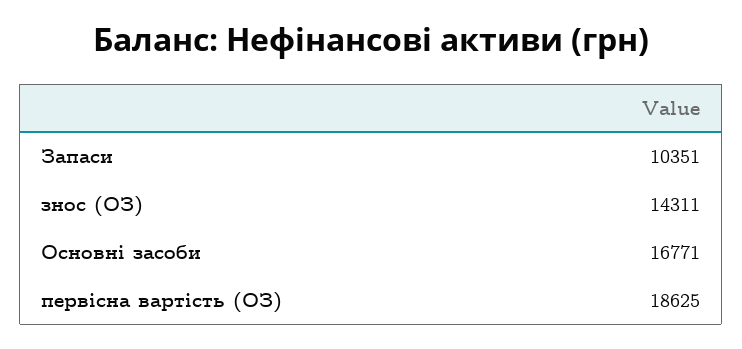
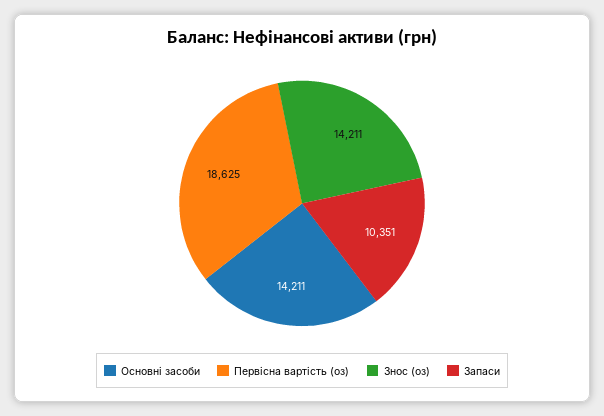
  {
    "Запаси": 10351,
-   "знос (ОЗ)": 14311,
+   "знос (ОЗ)": 14211,
-   "Основні засоби": 16771,
+   "Основні засоби": 14211,
    "первісна вартість (ОЗ)": 18625
  }

